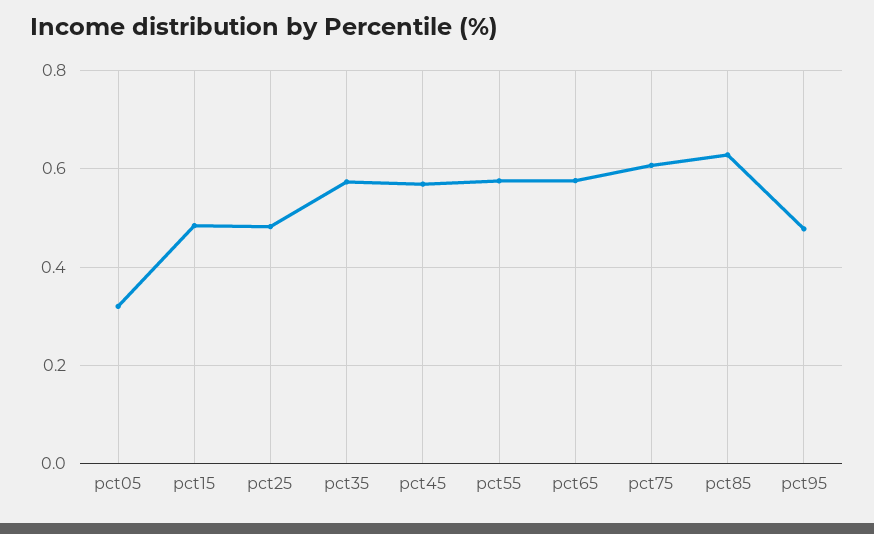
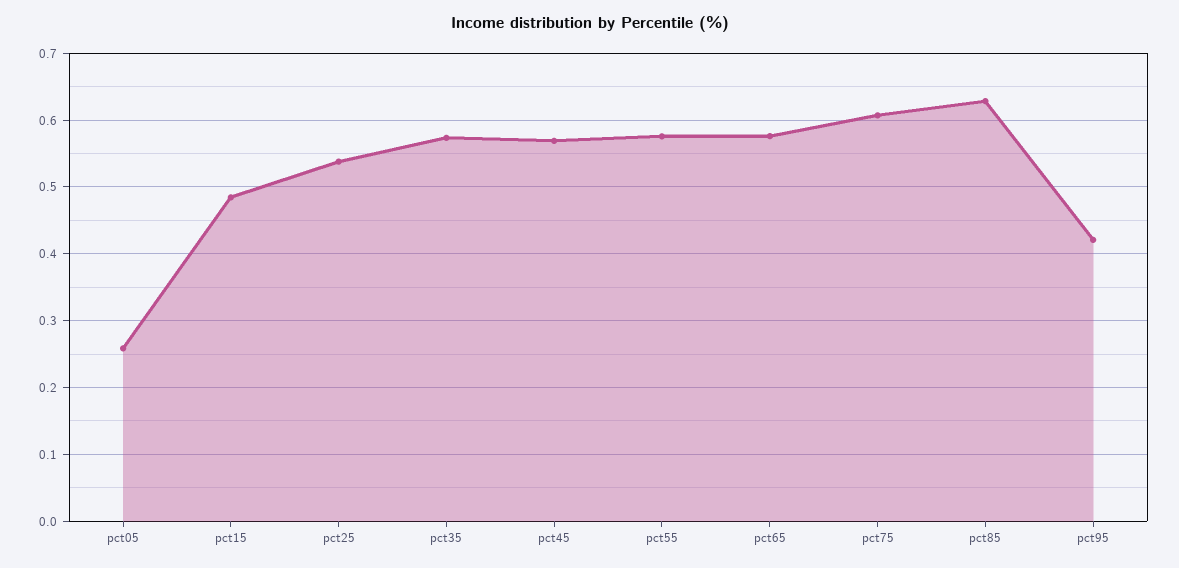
  {
-   "pct05": 0.32,
+   "pct05": 0.26,
    "pct15": 0.48,
-   "pct25": 0.48,
+   "pct25": 0.54,
    "pct35": 0.57,
    "pct45": 0.57,
    "pct55": 0.58,
    "pct65": 0.58,
    "pct75": 0.61,
    "pct85": 0.63,
-   "pct95": 0.48
+   "pct95": 0.42
  }

